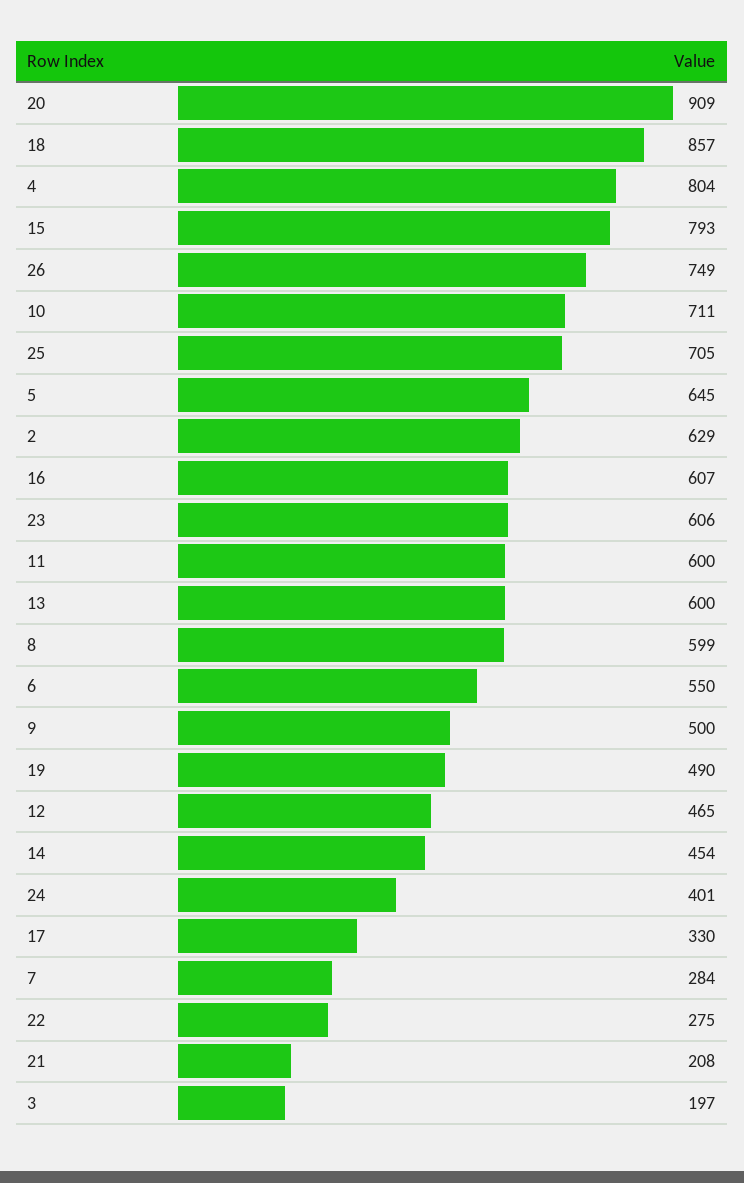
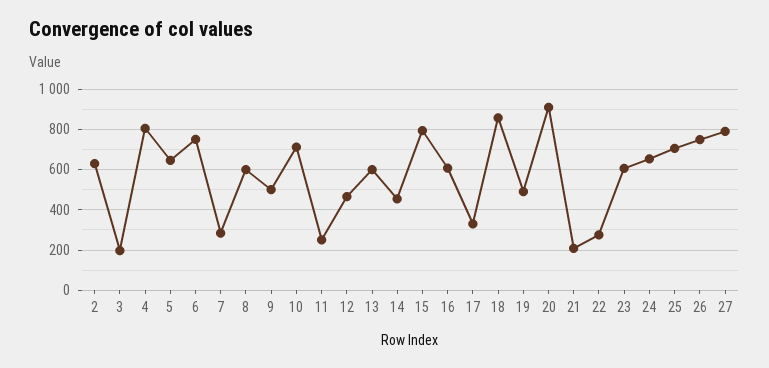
  {
    "20": 909,
    "18": 857,
    "4": 804,
    "15": 793,
    "26": 749,
    "10": 711,
    "25": 705,
    "5": 645,
    "2": 629,
    "16": 607,
    "23": 606,
-   "11": 600,
+   "11": 250,
    "13": 600,
    "8": 599,
-   "6": 550,
+   "6": 750,
    "9": 500,
    "19": 490,
    "12": 465,
    "14": 454,
-   "24": 401,
+   "24": 650,
    "17": 330,
    "7": 284,
    "22": 275,
    "21": 208,
-   "3": 197
+   "3": 197,
+   "27": 800
  }

